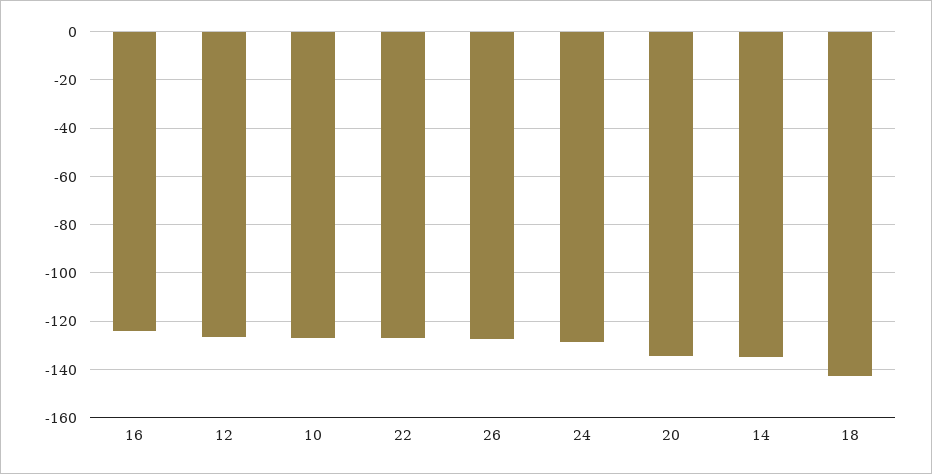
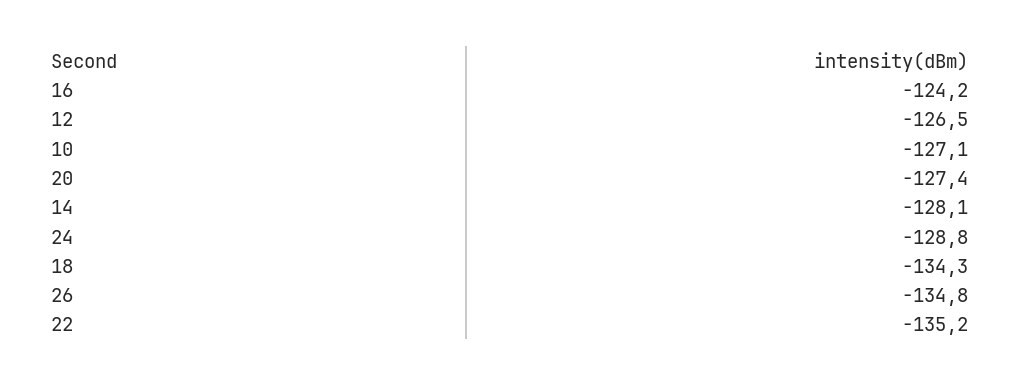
  {
    "16": -124.2,
    "12": -126.5,
    "10": -127.1,
-   "22": -127.5,
+   "22": -135.2,
-   "26": -127.5,
+   "26": -134.8,
    "24": -128.8,
-   "20": -135,
+   "20": -127.4,
-   "14": -135,
+   "14": -128.1,
-   "18": -142.5
+   "18": -134.3
  }

